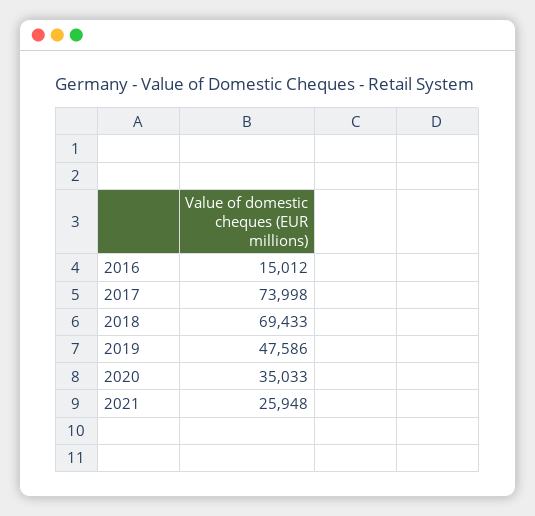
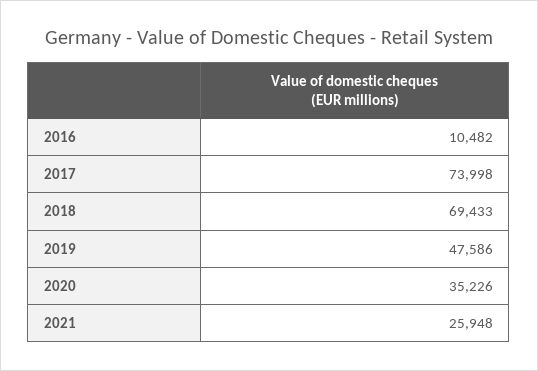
  {
-   "2016": 15012,
+   "2016": 10482,
    "2017": 73998,
    "2018": 69433,
    "2019": 47586,
-   "2020": 35033,
+   "2020": 35226,
    "2021": 25948
  }

